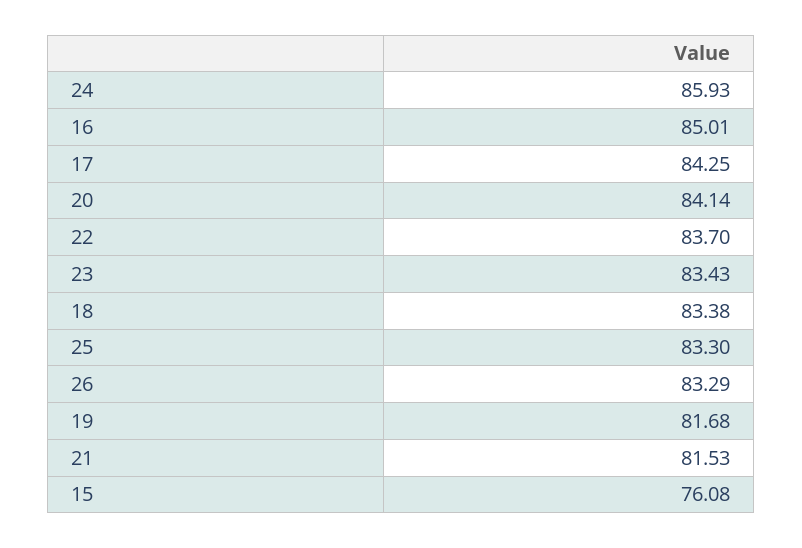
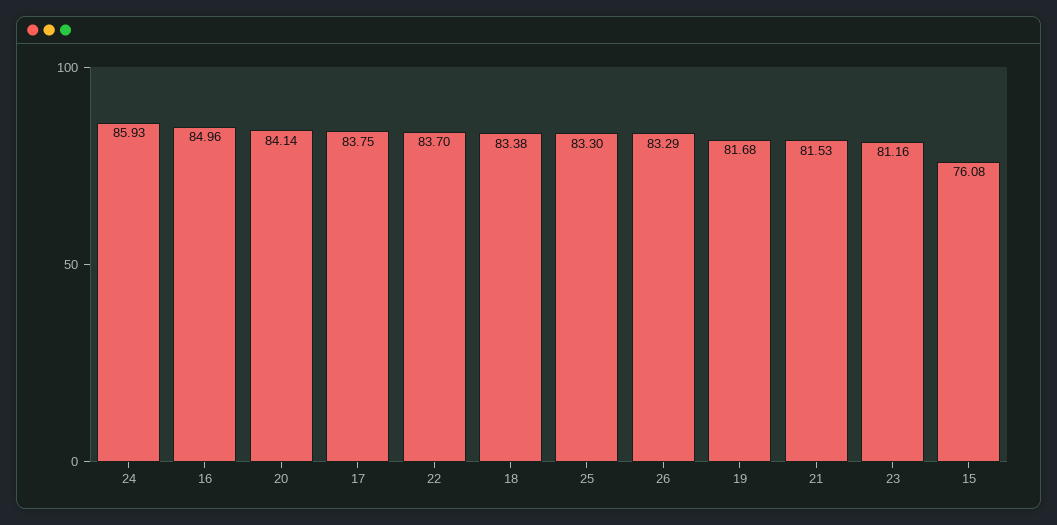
  {
    "24": 85.93,
-   "16": 85.01,
+   "16": 84.96,
-   "17": 84.25,
+   "17": 83.75,
    "20": 84.14,
    "22": 83.7,
-   "23": 83.43,
+   "23": 81.16,
    "18": 83.38,
    "25": 83.3,
    "26": 83.29,
    "19": 81.68,
    "21": 81.53,
    "15": 76.08
  }

